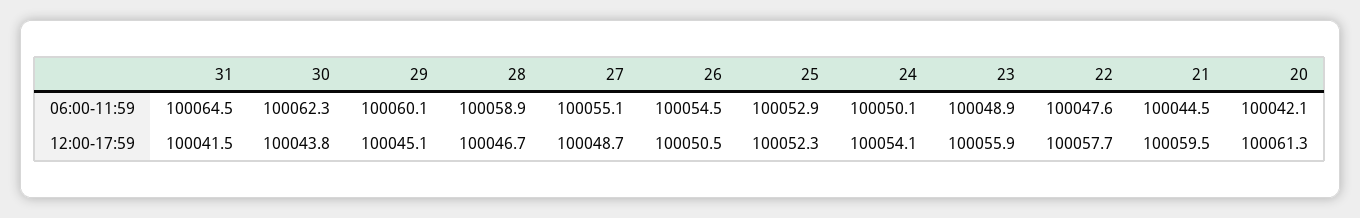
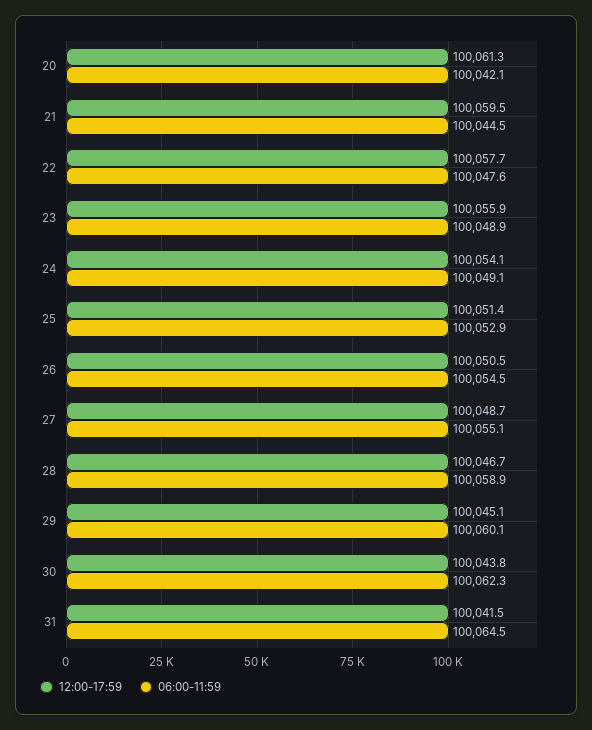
  {
    "06:00-11:59": {
      "31": 100064.5,
      "30": 100062.3,
      "29": 100060.1,
      "28": 100058.9,
      "27": 100055.1,
      "26": 100054.5,
      "25": 100052.9,
-     "24": 100050.1,
+     "24": 100049.1,
      "23": 100048.9,
      "22": 100047.6,
      "21": 100044.5,
      "20": 100042.1
    },
    "12:00-17:59": {
      "31": 100041.5,
      "30": 100043.8,
      "29": 100045.1,
      "28": 100046.7,
      "27": 100048.7,
      "26": 100050.5,
-     "25": 100052.3,
+     "25": 100051.4,
      "24": 100054.1,
      "23": 100055.9,
      "22": 100057.7,
      "21": 100059.5,
      "20": 100061.3
    }
  }

